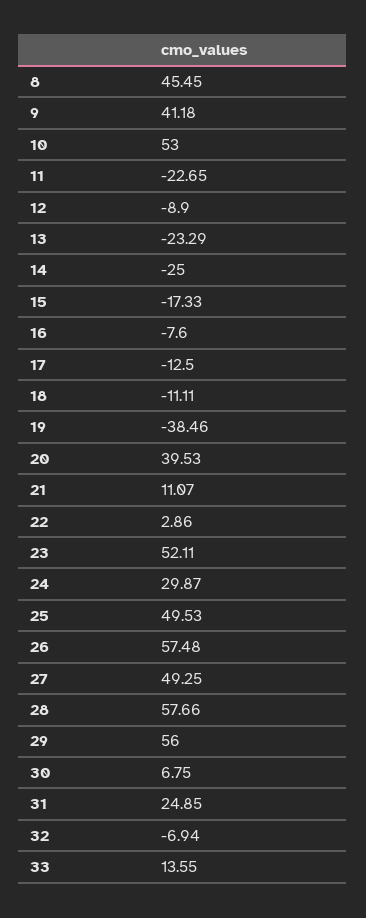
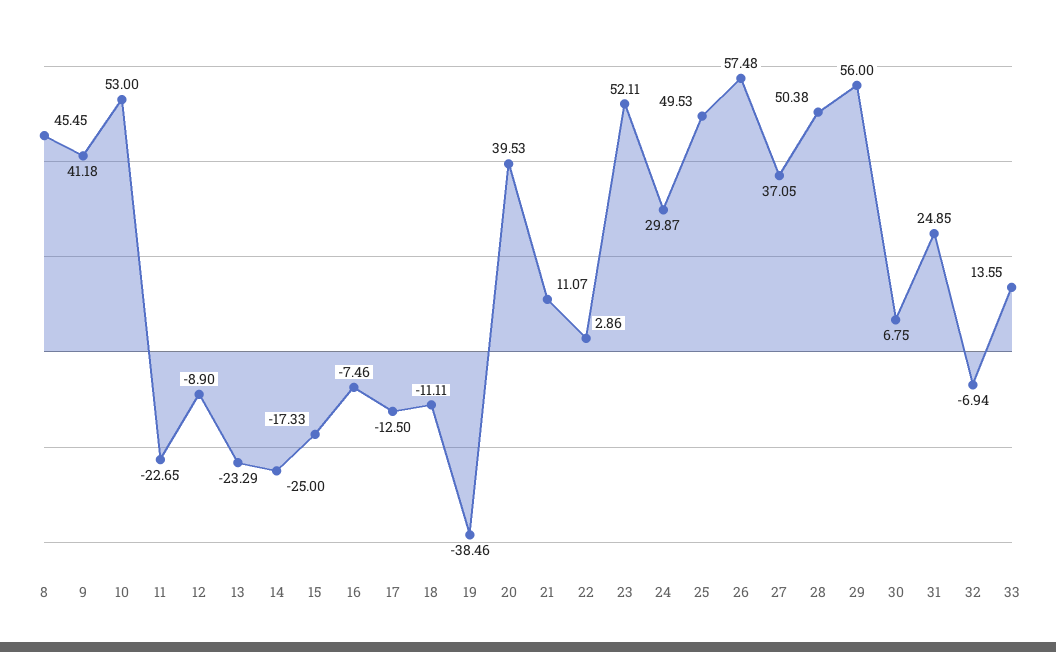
  {
    "8": 45.45,
    "9": 41.18,
    "10": 53,
    "11": -22.65,
    "12": -8.9,
    "13": -23.29,
    "14": -25,
    "15": -17.33,
-   "16": -7.6,
+   "16": -7.46,
    "17": -12.5,
    "18": -11.11,
    "19": -38.46,
    "20": 39.53,
    "21": 11.07,
    "22": 2.86,
    "23": 52.11,
    "24": 29.87,
    "25": 49.53,
    "26": 57.48,
-   "27": 49.25,
+   "27": 37.05,
-   "28": 57.66,
+   "28": 50.38,
    "29": 56,
    "30": 6.75,
    "31": 24.85,
    "32": -6.94,
    "33": 13.55
  }

